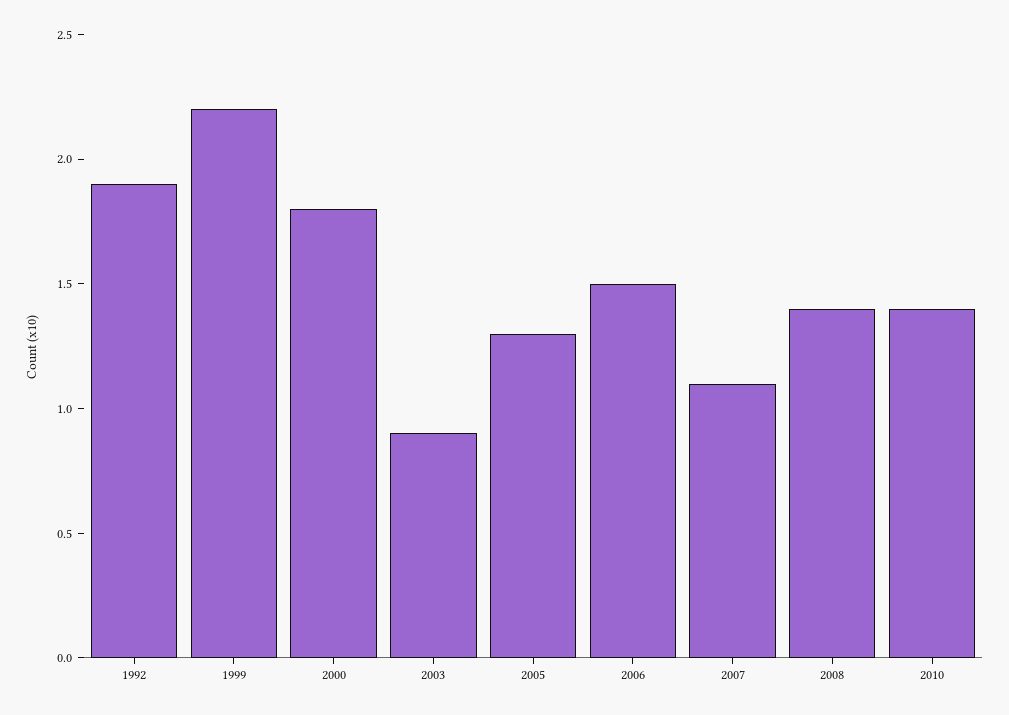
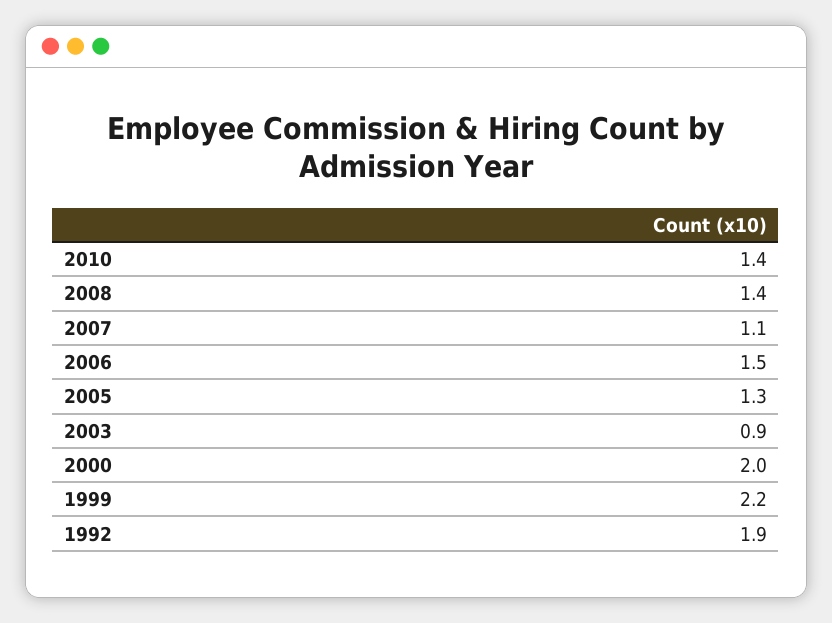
  {
    "1992": 1.9,
    "1999": 2.2,
-   "2000": 1.8,
+   "2000": 2,
    "2003": 0.9,
    "2005": 1.3,
    "2006": 1.5,
    "2007": 1.1,
    "2008": 1.4,
    "2010": 1.4
  }

